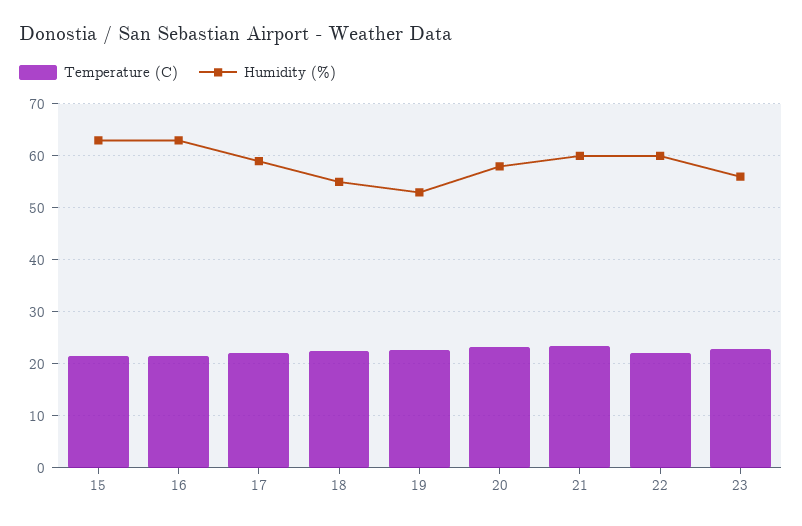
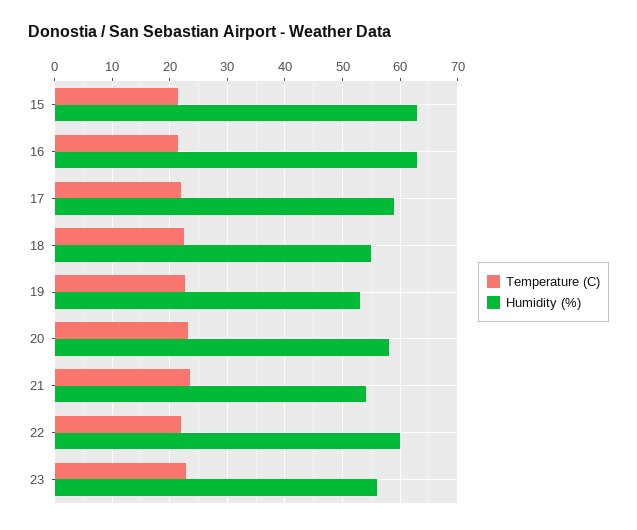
  {
    "Temperature (C)": {
      "15": 22,
      "16": 22,
      "17": 22,
      "18": 22,
      "19": 22,
      "20": 24,
      "21": 24,
      "22": 22,
      "23": 22
    },
    "Humidity (%)": {
      "15": 64,
      "16": 64,
      "17": 60,
      "18": 56,
      "19": 54,
      "20": 58,
-     "21": 60,
+     "21": 54,
      "22": 60,
      "23": 56
    }
  }

